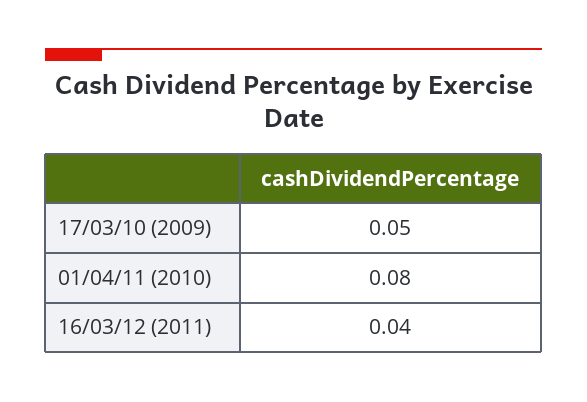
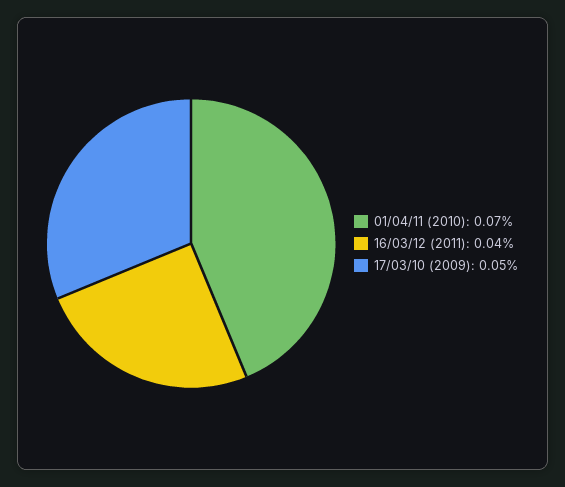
  {
    "17/03/10 (2009)": 0.05,
-   "01/04/11 (2010)": 0.08,
+   "01/04/11 (2010)": 0.07,
    "16/03/12 (2011)": 0.04
  }

